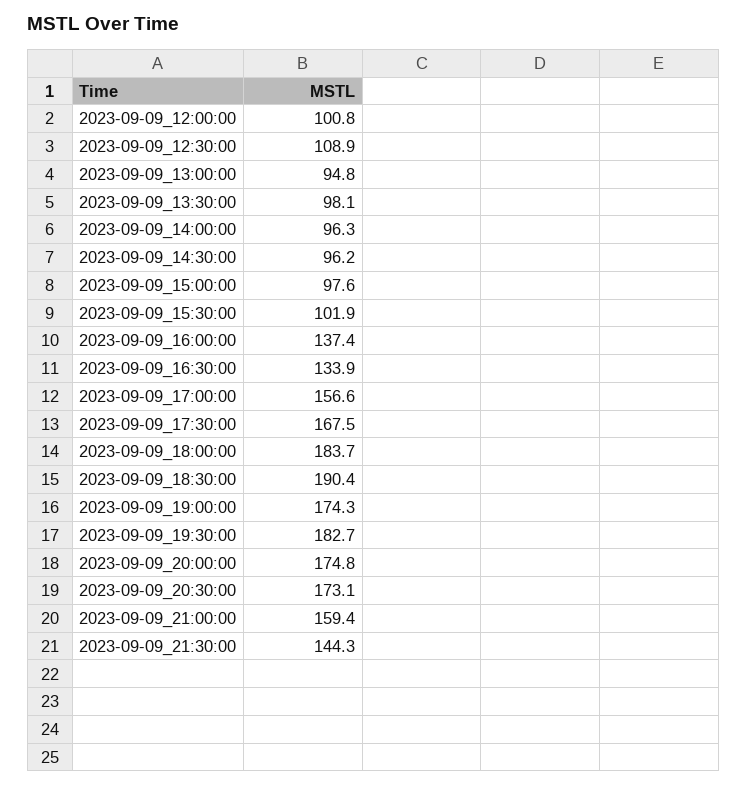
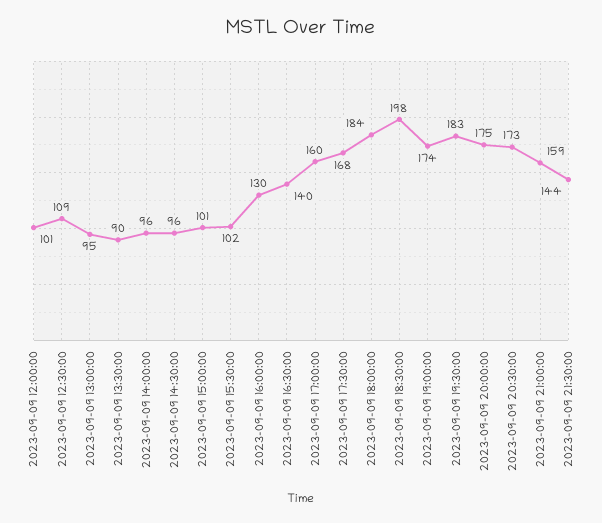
  {
    "2023-09-09_12:00:00": 100.8,
    "2023-09-09_12:30:00": 108.9,
    "2023-09-09_13:00:00": 94.8,
-   "2023-09-09_13:30:00": 98.1,
+   "2023-09-09_13:30:00": 90,
    "2023-09-09_14:00:00": 96.3,
    "2023-09-09_14:30:00": 96.2,
-   "2023-09-09_15:00:00": 97.6,
+   "2023-09-09_15:00:00": 101,
    "2023-09-09_15:30:00": 101.9,
-   "2023-09-09_16:00:00": 137.4,
+   "2023-09-09_16:00:00": 130,
-   "2023-09-09_16:30:00": 133.9,
+   "2023-09-09_16:30:00": 140,
-   "2023-09-09_17:00:00": 156.6,
+   "2023-09-09_17:00:00": 160,
    "2023-09-09_17:30:00": 167.5,
    "2023-09-09_18:00:00": 183.7,
-   "2023-09-09_18:30:00": 190.4,
+   "2023-09-09_18:30:00": 198,
    "2023-09-09_19:00:00": 174.3,
    "2023-09-09_19:30:00": 182.7,
    "2023-09-09_20:00:00": 174.8,
    "2023-09-09_20:30:00": 173.1,
    "2023-09-09_21:00:00": 159.4,
    "2023-09-09_21:30:00": 144.3
  }

